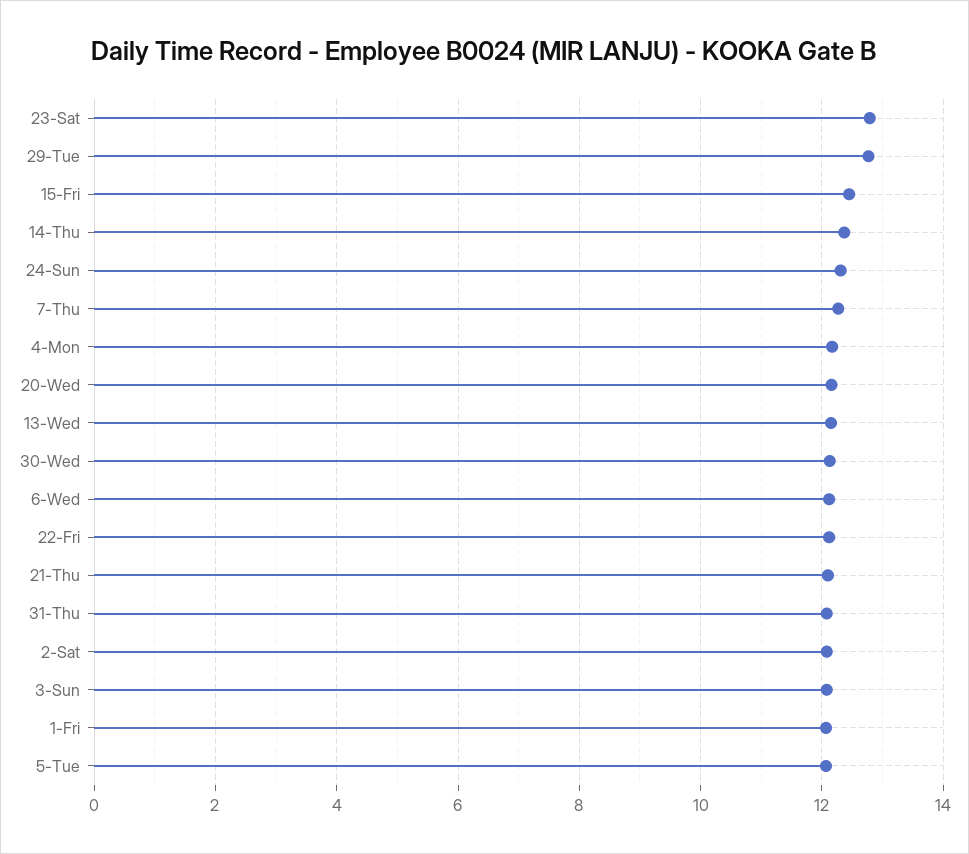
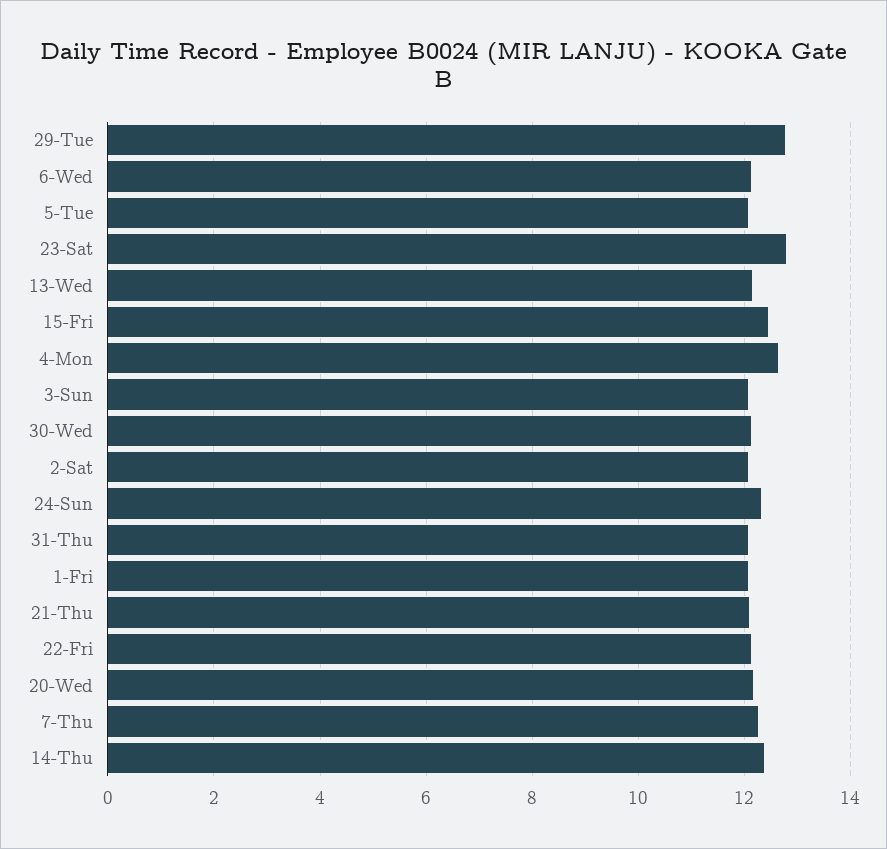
  {
    "23-Sat": 12.8,
    "29-Tue": 12.8,
    "15-Fri": 12.4,
    "14-Thu": 12.4,
    "24-Sun": 12.4,
    "7-Thu": 12.2,
-   "4-Mon": 12.2,
+   "4-Mon": 12.6,
    "20-Wed": 12.2,
    "13-Wed": 12.2,
    "30-Wed": 12.2,
    "6-Wed": 12.2,
    "22-Fri": 12.2,
    "21-Thu": 12.2,
    "31-Thu": 12,
    "2-Sat": 12,
    "3-Sun": 12,
    "1-Fri": 12,
    "5-Tue": 12
  }

